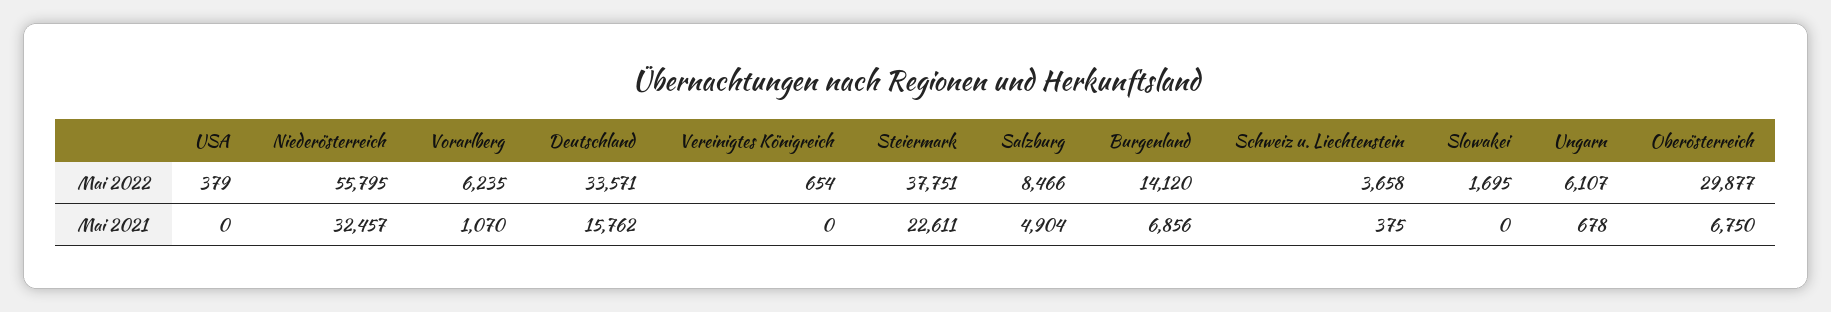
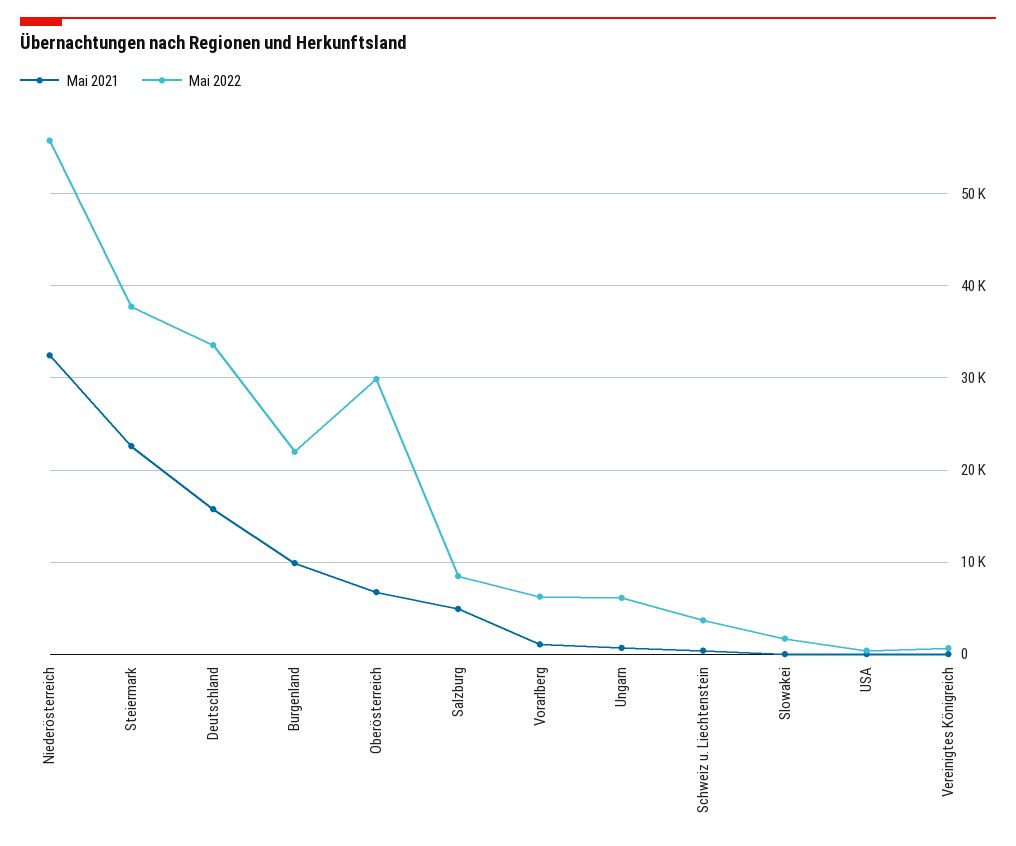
  {
    "Mai 2022": {
      "USA": 379,
      "Niederösterreich": 55795,
      "Vorarlberg": 6235,
      "Deutschland": 33571,
      "Vereinigtes Königreich": 654,
      "Steiermark": 37751,
      "Salzburg": 8466,
-     "Burgenland": 14120,
+     "Burgenland": 22000,
      "Schweiz u. Liechtenstein": 3658,
      "Slowakei": 1695,
      "Ungarn": 6107,
      "Oberösterreich": 29877
    },
    "Mai 2021": {
      "USA": 0,
      "Niederösterreich": 32457,
      "Vorarlberg": 1070,
      "Deutschland": 15762,
      "Vereinigtes Königreich": 0,
      "Steiermark": 22611,
      "Salzburg": 4904,
-     "Burgenland": 6856,
+     "Burgenland": 10000,
      "Schweiz u. Liechtenstein": 375,
      "Slowakei": 0,
      "Ungarn": 678,
      "Oberösterreich": 6750
    }
  }

